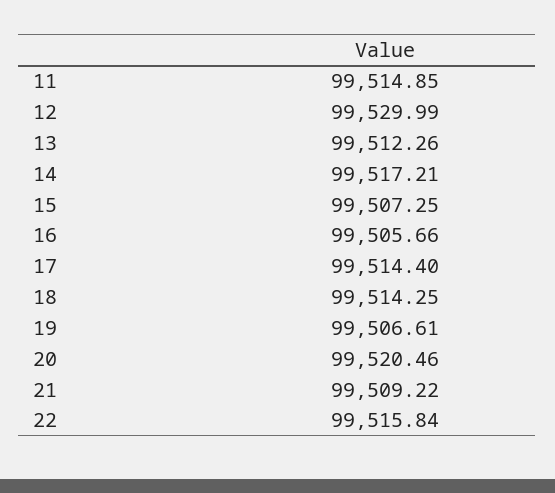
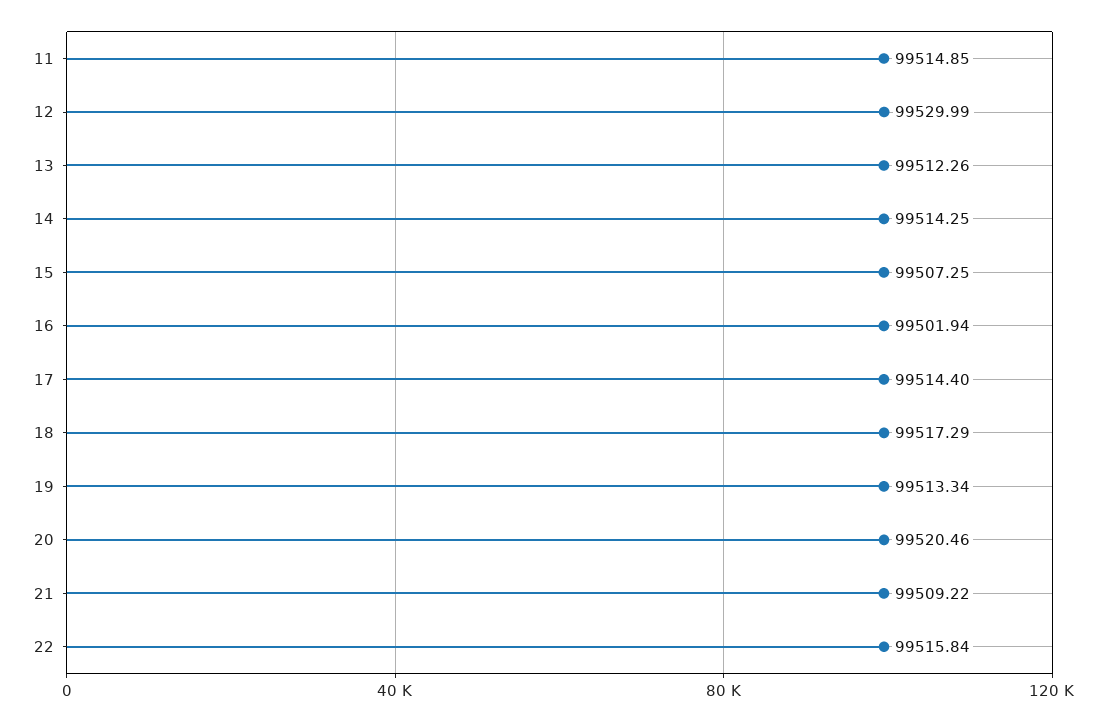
  {
    "11": 99514.85,
    "12": 99529.99,
    "13": 99512.26,
-   "14": 99517.21,
+   "14": 99514.25,
    "15": 99507.25,
-   "16": 99505.66,
+   "16": 99501.94,
    "17": 99514.4,
-   "18": 99514.25,
+   "18": 99517.29,
-   "19": 99506.61,
+   "19": 99513.34,
    "20": 99520.46,
    "21": 99509.22,
    "22": 99515.84
  }

